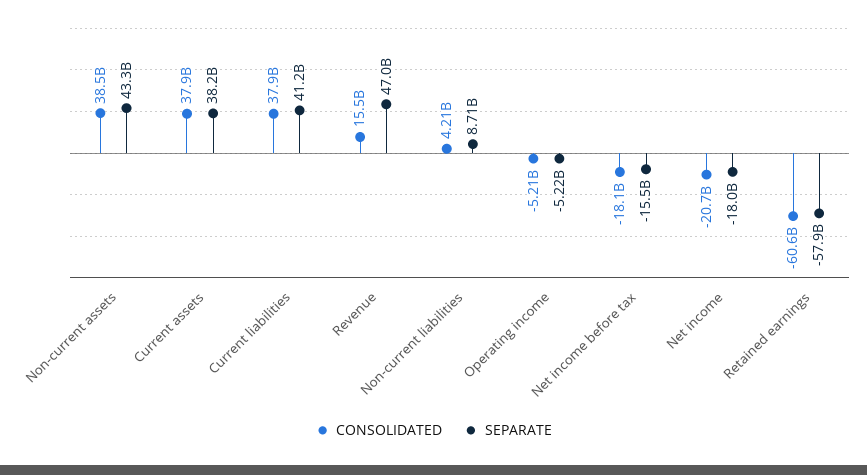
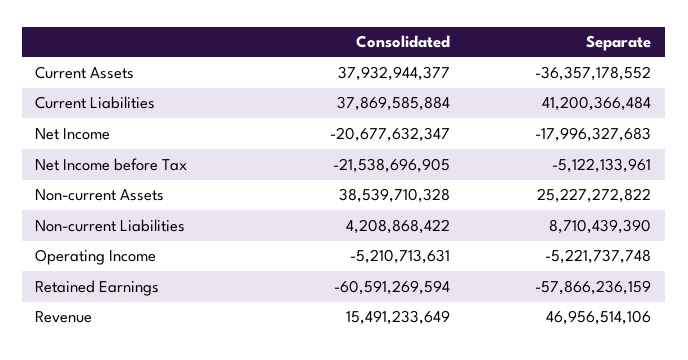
  {
    "CONSOLIDATED": {
      "Non-current assets": 38539710328,
      "Current assets": 37932944377,
      "Current liabilities": 37869585884,
      "Revenue": 15491233649,
      "Non-current liabilities": 4208868422,
      "Operating income": -5210713631,
-     "Net income before tax": -18100000000,
+     "Net income before tax": -21538696905,
      "Net income": -20677632347,
      "Retained earnings": -60591269594
    },
    "SEPARATE": {
-     "Non-current assets": 43300000000,
+     "Non-current assets": 25227272822,
-     "Current assets": 38200000000,
+     "Current assets": -36357178552,
      "Current liabilities": 41200366484,
      "Revenue": 46956514106,
      "Non-current liabilities": 8710439390,
      "Operating income": -5221737748,
-     "Net income before tax": -15500000000,
+     "Net income before tax": -5122133961,
      "Net income": -17996327683,
      "Retained earnings": -57866236159
    }
  }

